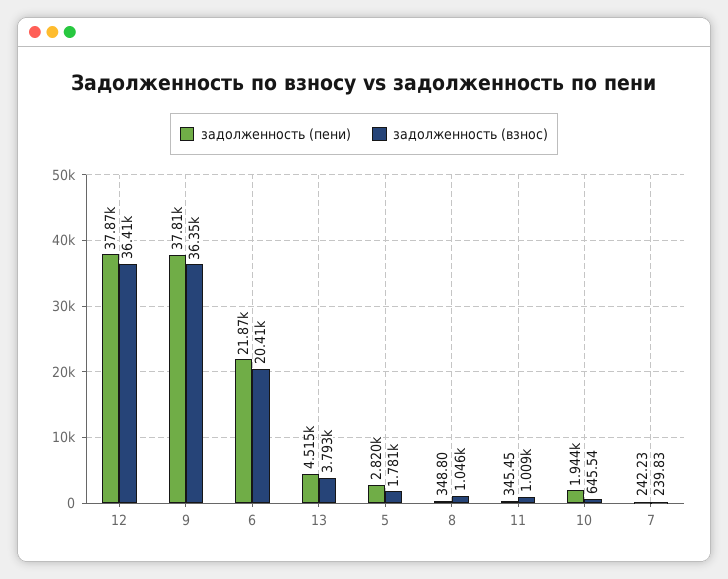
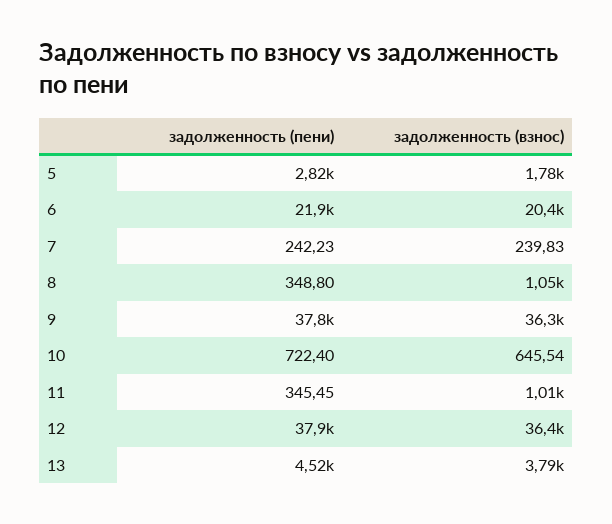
  {
    "задолженность (пени)": {
      "12": 37870,
      "9": 37810,
      "6": 21870,
      "13": 4515,
      "5": 2820,
      "8": 348.8,
      "11": 345.45,
-     "10": 1944,
+     "10": 722.4,
      "7": 242.23
    },
    "задолженность (взнос)": {
      "12": 36410,
      "9": 36350,
      "6": 20410,
      "13": 3793,
      "5": 1781,
      "8": 1046,
      "11": 1009,
      "10": 645.54,
      "7": 239.83
    }
  }

